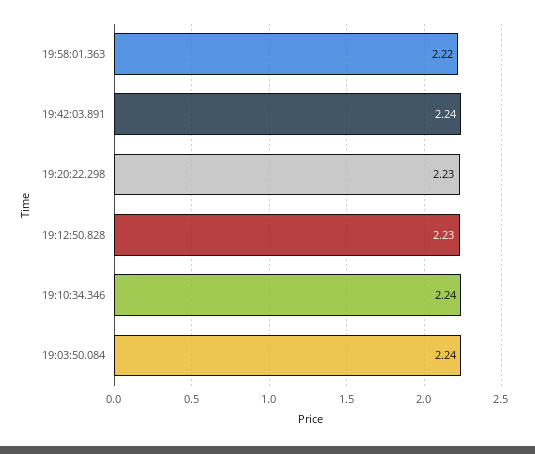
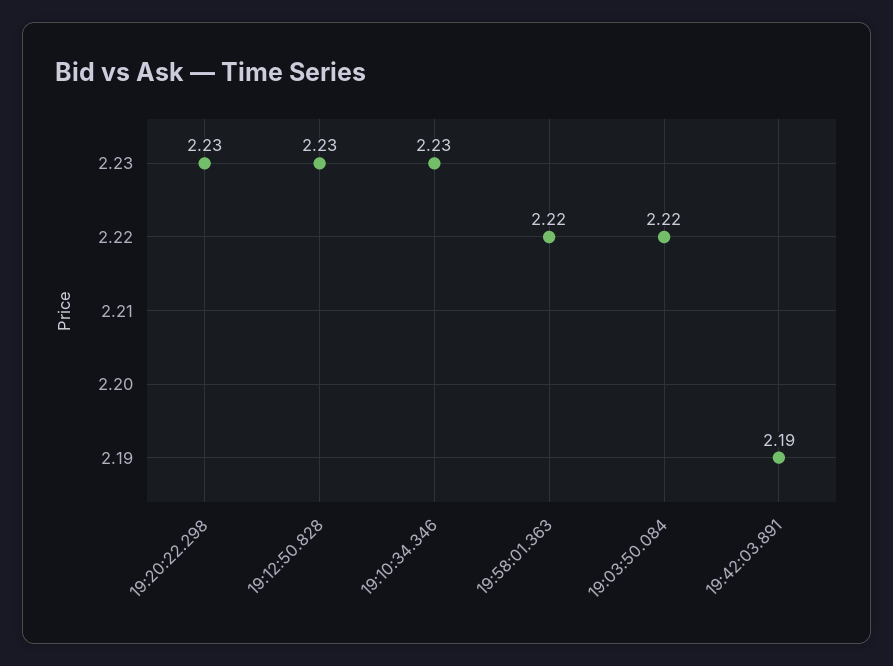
  {
    "19:58:01.363": 2.22,
-   "19:42:03.891": 2.24,
+   "19:42:03.891": 2.19,
    "19:20:22.298": 2.23,
    "19:12:50.828": 2.23,
-   "19:10:34.346": 2.24,
+   "19:10:34.346": 2.23,
-   "19:03:50.084": 2.24
+   "19:03:50.084": 2.22
  }

